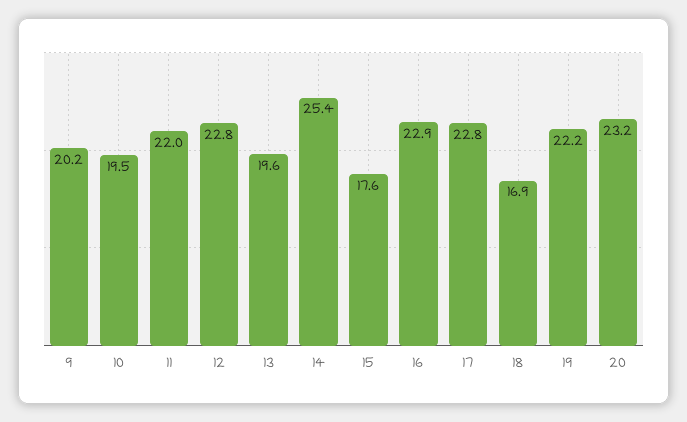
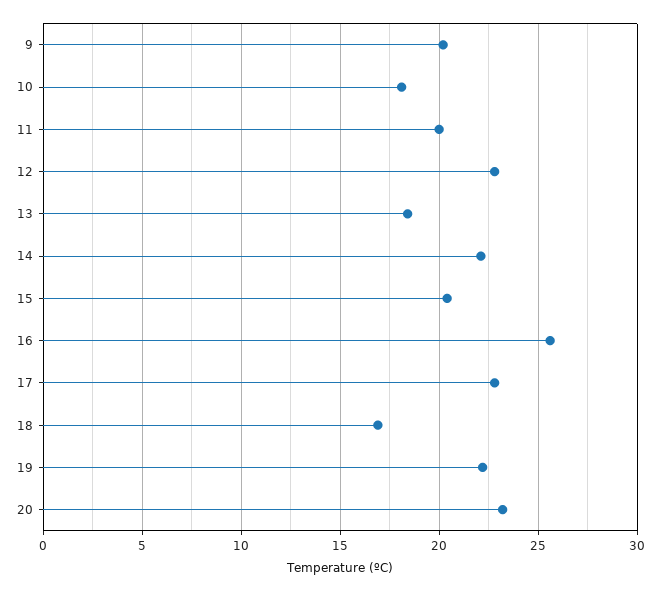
  {
    "9": 20.2,
-   "10": 19.5,
+   "10": 18,
-   "11": 22,
+   "11": 20,
    "12": 22.8,
-   "13": 19.6,
+   "13": 18.5,
-   "14": 25.4,
+   "14": 22,
-   "15": 17.6,
+   "15": 20.5,
-   "16": 22.9,
+   "16": 25.5,
    "17": 22.8,
    "18": 16.9,
    "19": 22.2,
    "20": 23.2
  }

